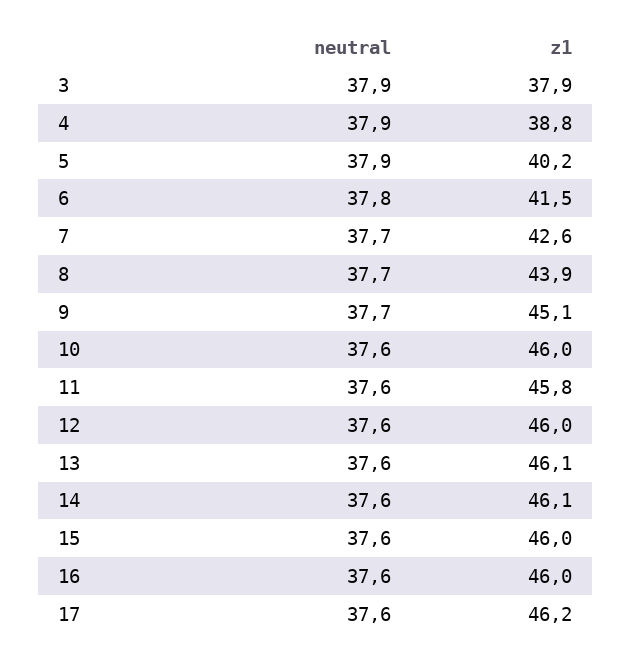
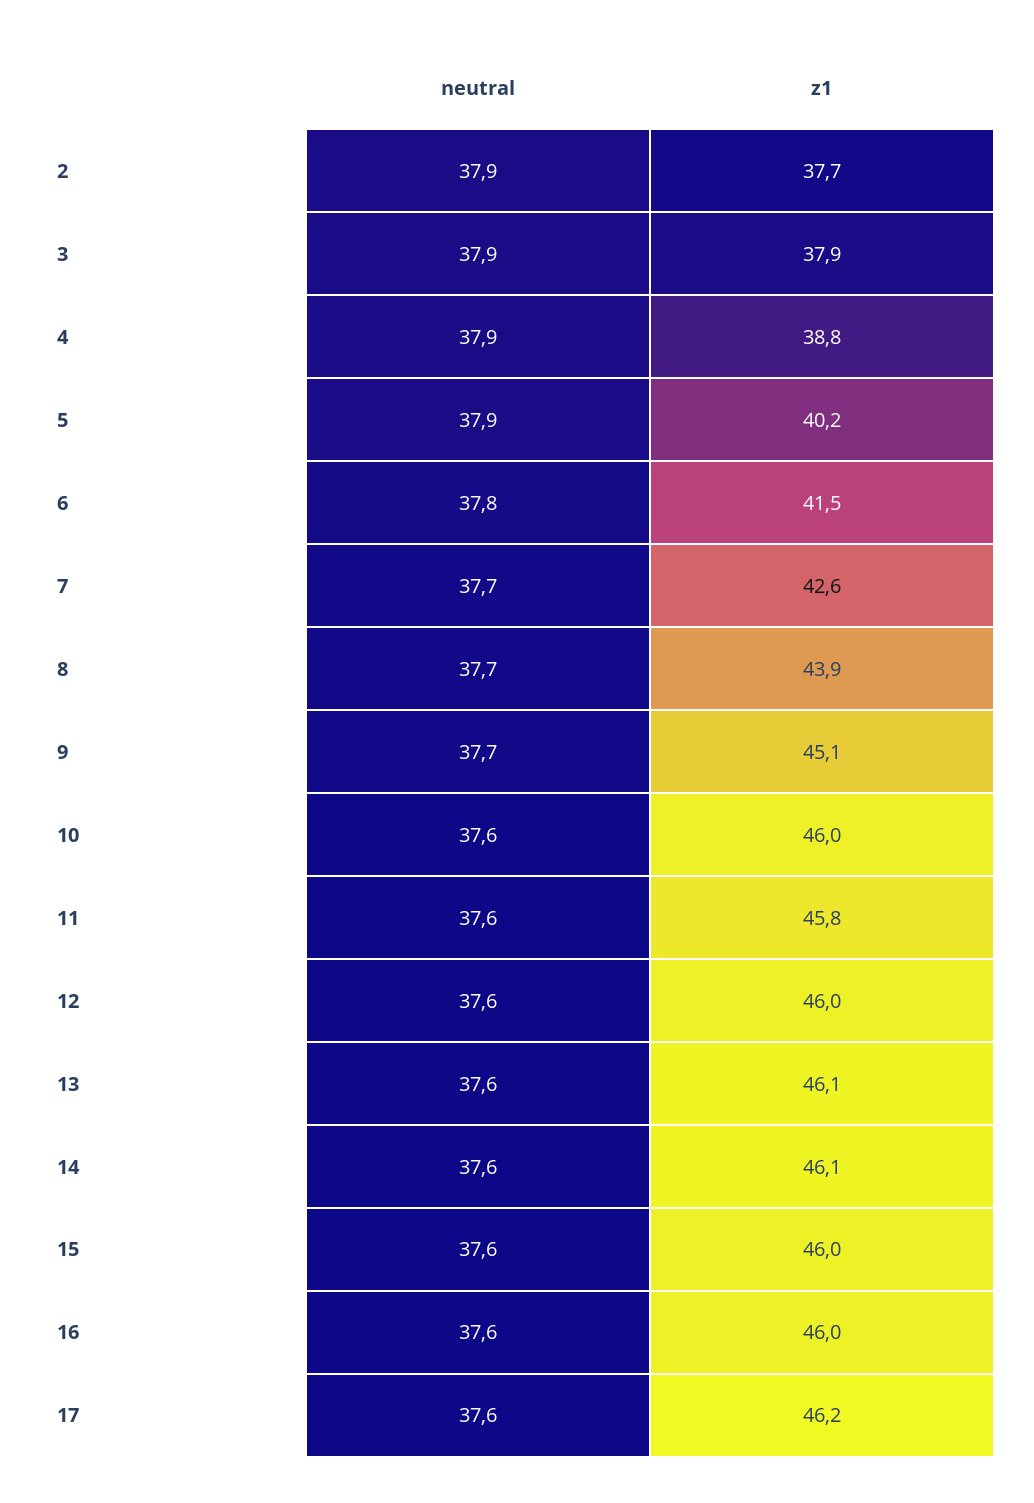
  {
    "neutral": {
      "3": 37.9,
      "4": 37.9,
      "5": 37.9,
      "6": 37.8,
      "7": 37.7,
      "8": 37.7,
      "9": 37.7,
      "10": 37.6,
      "11": 37.6,
      "12": 37.6,
      "13": 37.6,
      "14": 37.6,
      "15": 37.6,
      "16": 37.6,
-     "17": 37.6
+     "17": 37.6,
+     "2": 37.9
    },
    "z1": {
      "3": 37.9,
      "4": 38.8,
      "5": 40.2,
      "6": 41.5,
      "7": 42.6,
      "8": 43.9,
      "9": 45.1,
      "10": 46,
      "11": 45.8,
      "12": 46,
      "13": 46.1,
      "14": 46.1,
      "15": 46,
      "16": 46,
-     "17": 46.2
+     "17": 46.2,
+     "2": 37.7
    }
  }

